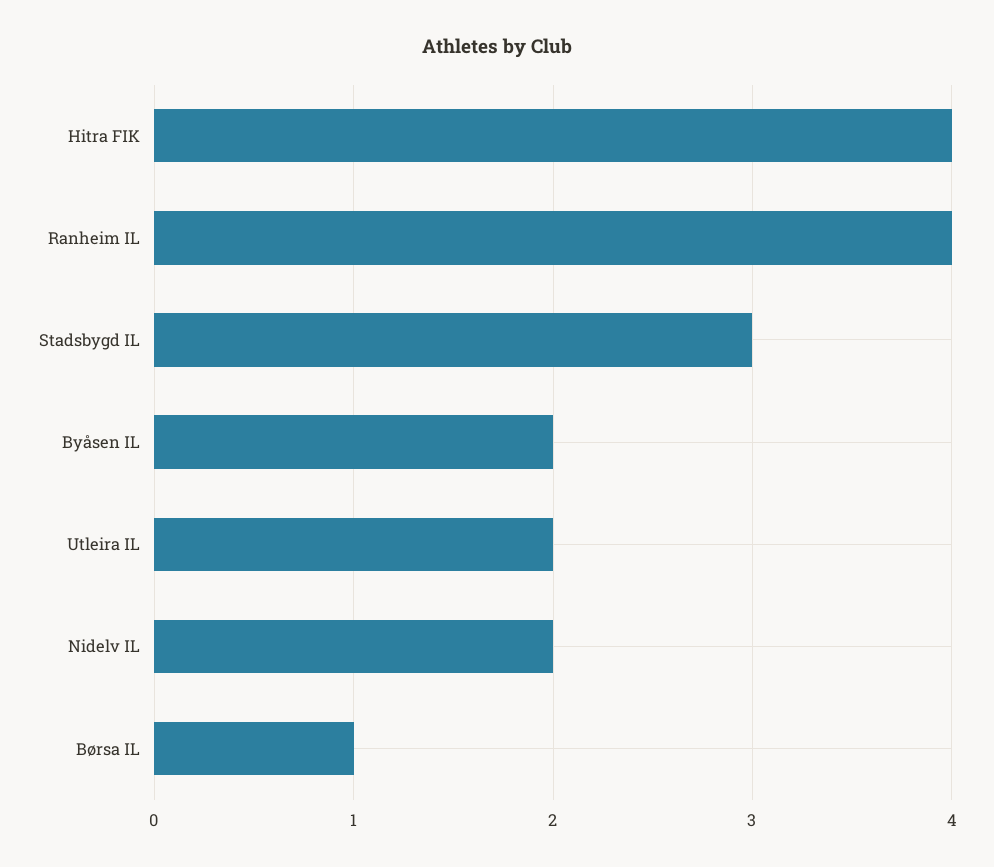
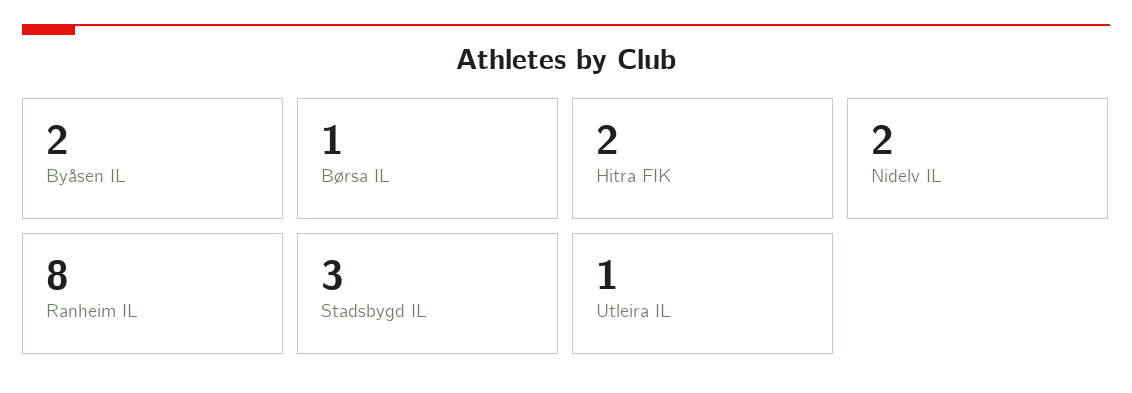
  {
-   "Hitra FIK": 4,
+   "Hitra FIK": 2,
-   "Ranheim IL": 4,
+   "Ranheim IL": 8,
    "Stadsbygd IL": 3,
    "Byåsen IL": 2,
-   "Utleira IL": 2,
+   "Utleira IL": 1,
    "Nidelv IL": 2,
    "Børsa IL": 1
  }

